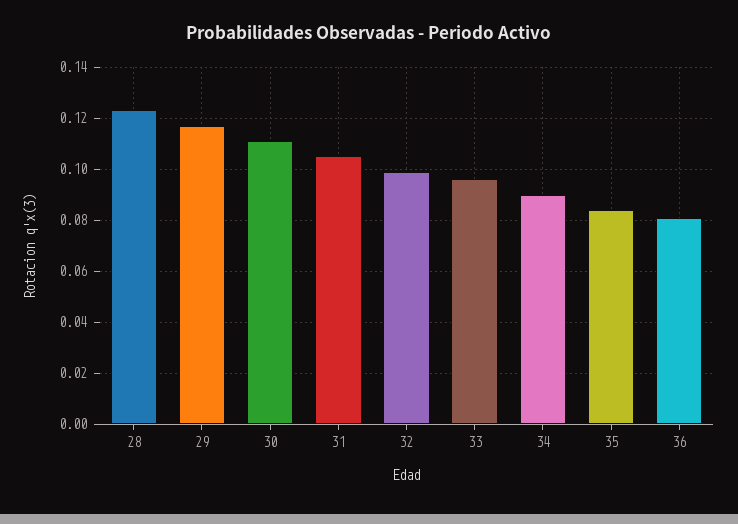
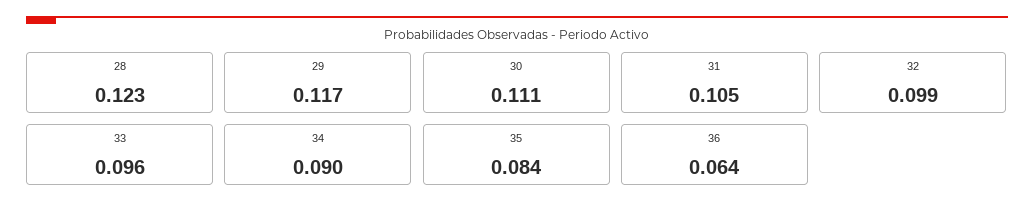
  {
    "28": 0.123,
    "29": 0.117,
    "30": 0.111,
    "31": 0.105,
    "32": 0.099,
    "33": 0.096,
    "34": 0.09,
    "35": 0.084,
-   "36": 0.08
+   "36": 0.064
  }

